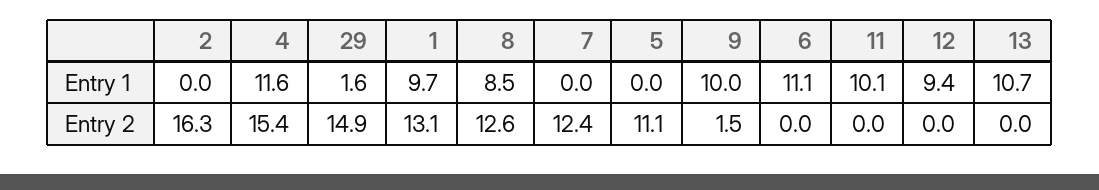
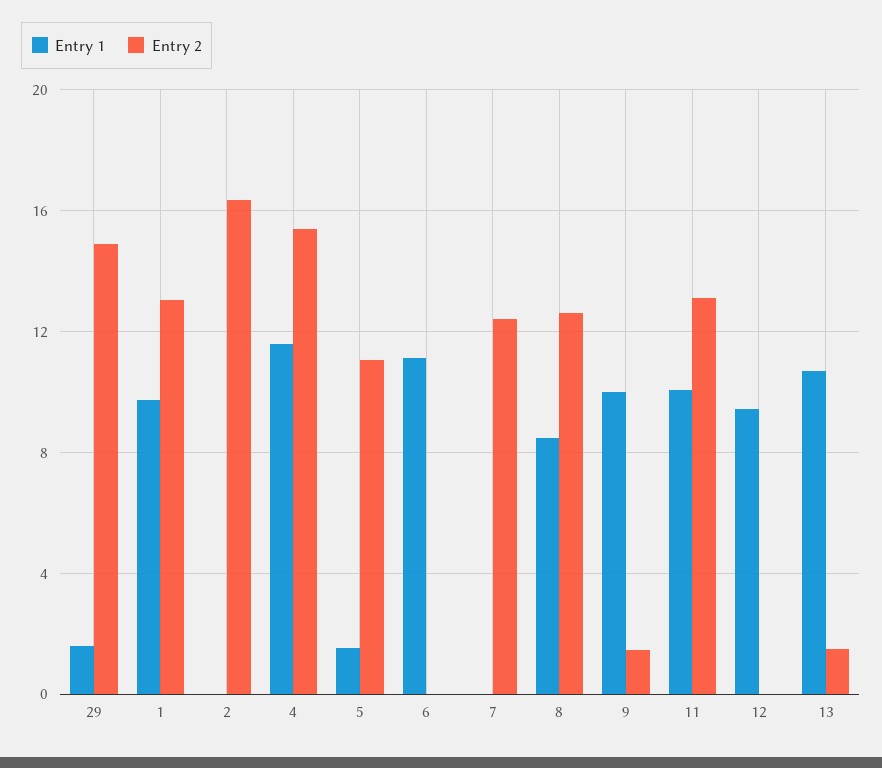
  {
    "Entry 1": {
      "2": 0,
      "4": 11.6,
      "29": 1.6,
      "1": 9.7,
      "8": 8.5,
      "7": 0,
-     "5": 0,
+     "5": 1.5,
      "9": 10,
      "6": 11.1,
      "11": 10.1,
      "12": 9.4,
      "13": 10.7
    },
    "Entry 2": {
      "2": 16.3,
      "4": 15.4,
      "29": 14.9,
      "1": 13.1,
      "8": 12.6,
      "7": 12.4,
      "5": 11.1,
      "9": 1.5,
      "6": 0,
-     "11": 0,
+     "11": 13,
      "12": 0,
-     "13": 0
+     "13": 1.5
    }
  }

